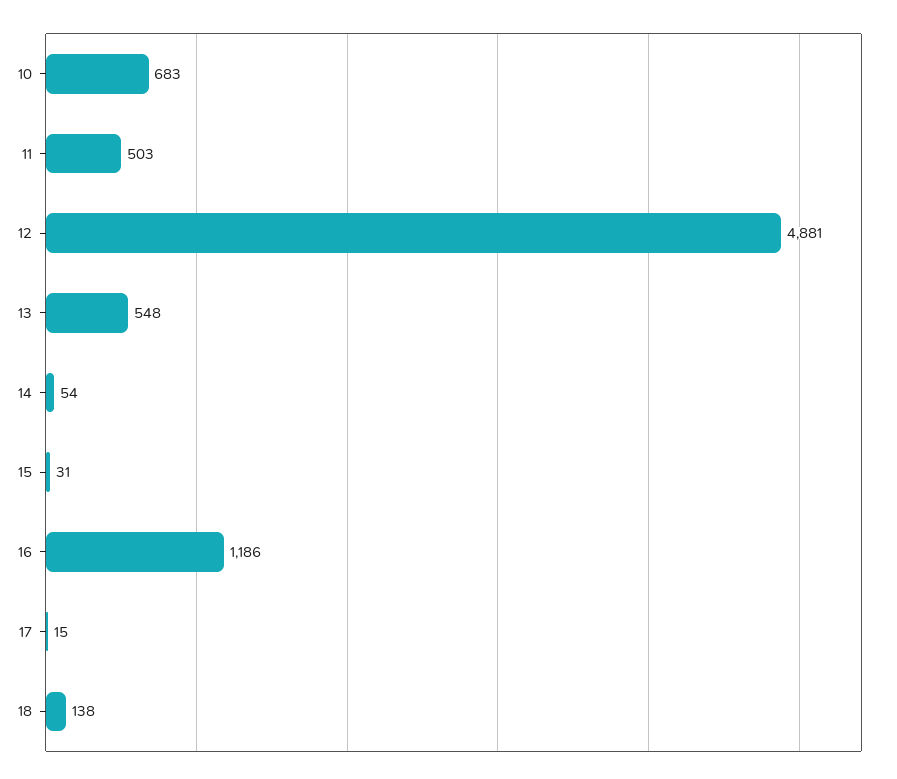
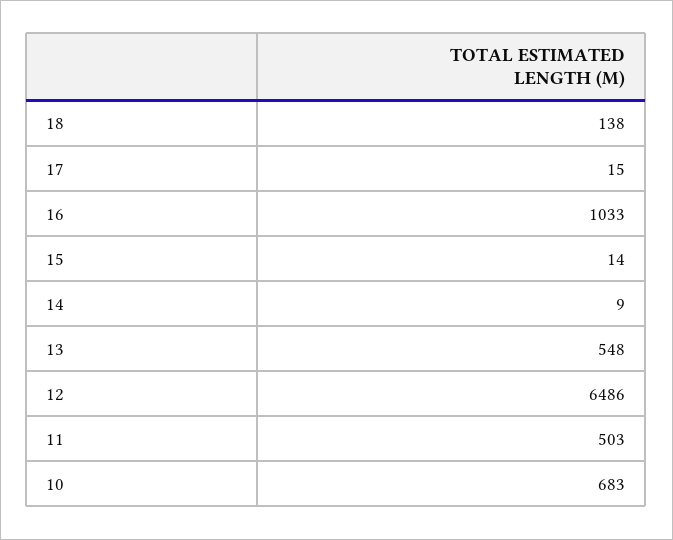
  {
    "10": 683,
    "11": 503,
-   "12": 4881,
+   "12": 6486,
    "13": 548,
-   "14": 54,
+   "14": 9,
-   "15": 31,
+   "15": 14,
-   "16": 1186,
+   "16": 1033,
    "17": 15,
    "18": 138
  }

